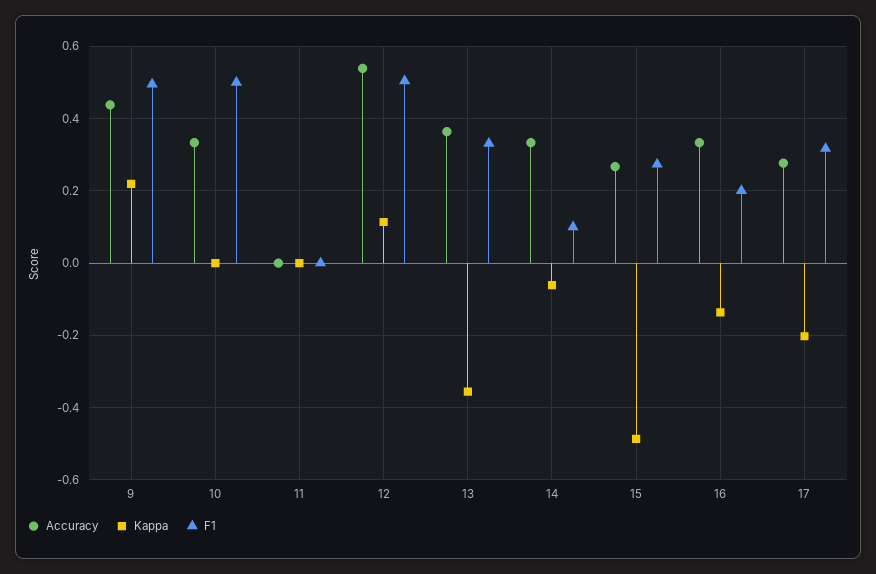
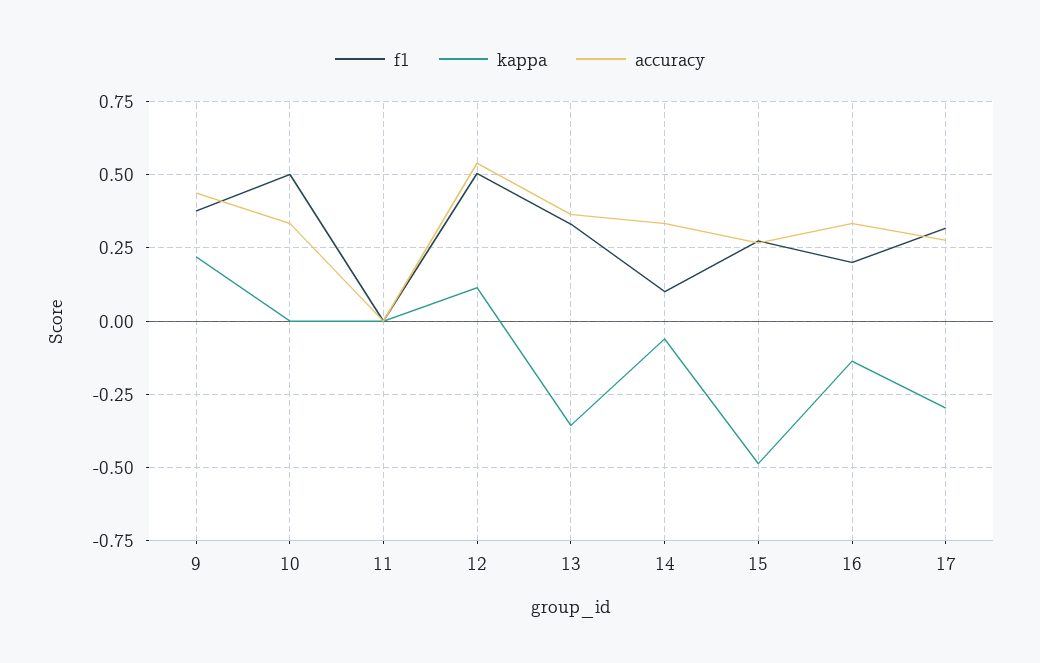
  {
    "Accuracy": {
      "9": 0.44,
      "10": 0.34,
      "11": 0,
      "12": 0.54,
      "13": 0.36,
      "14": 0.34,
      "15": 0.26,
      "16": 0.34,
      "17": 0.28
    },
    "Kappa": {
      "9": 0.22,
      "10": 0,
      "11": 0,
      "12": 0.12,
      "13": -0.36,
      "14": -0.06,
      "15": -0.48,
      "16": -0.14,
-     "17": -0.2
+     "17": -0.3
    },
    "F1": {
-     "9": 0.5,
+     "9": 0.375,
      "10": 0.5,
      "11": 0,
      "12": 0.5,
      "13": 0.34,
      "14": 0.1,
      "15": 0.28,
      "16": 0.2,
      "17": 0.32
    }
  }

